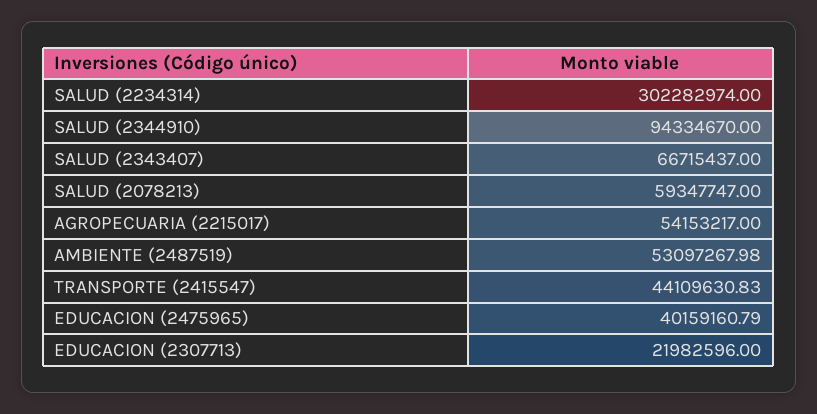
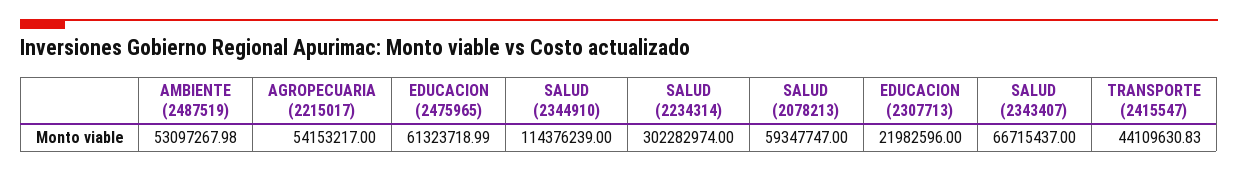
  {
    "SALUD (2234314)": 302282974,
-   "SALUD (2344910)": 94334670,
+   "SALUD (2344910)": 114376239,
    "SALUD (2343407)": 66715437,
    "SALUD (2078213)": 59347747,
    "AGROPECUARIA (2215017)": 54153217,
    "AMBIENTE (2487519)": 53097267.98,
    "TRANSPORTE (2415547)": 44109630.83,
-   "EDUCACION (2475965)": 40159160.79,
+   "EDUCACION (2475965)": 61323718.99,
    "EDUCACION (2307713)": 21982596
  }

